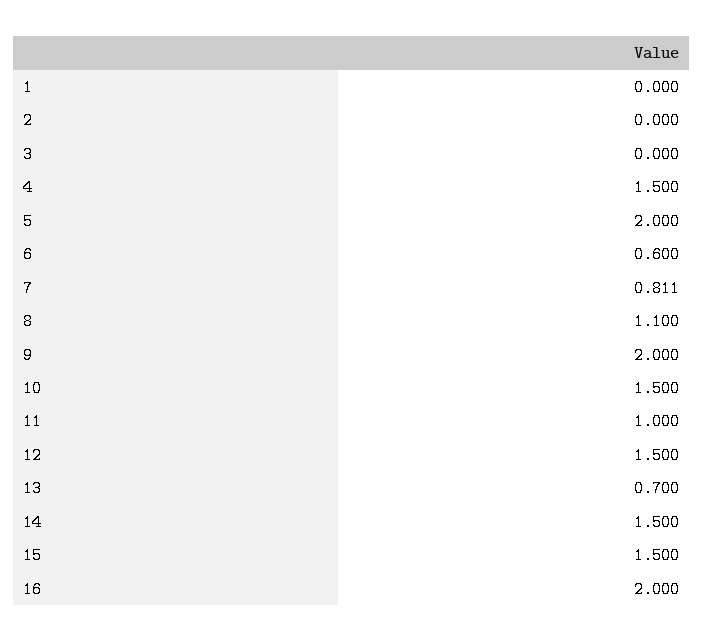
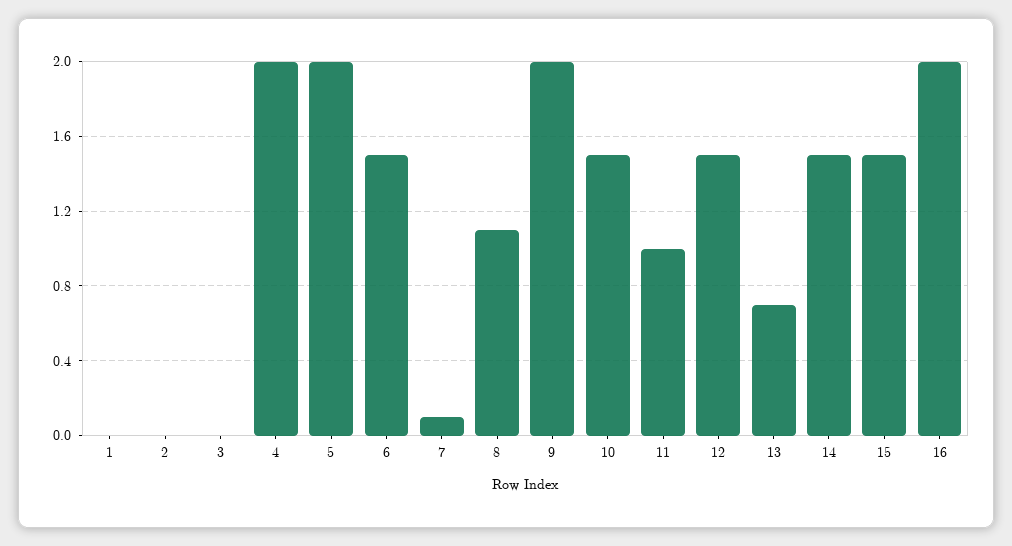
  {
    "1": 0,
    "2": 0,
    "3": 0,
-   "4": 1.5,
+   "4": 2,
    "5": 2,
-   "6": 0.6,
+   "6": 1.5,
-   "7": 0.811,
+   "7": 0.1,
    "8": 1.1,
    "9": 2,
    "10": 1.5,
    "11": 1,
    "12": 1.5,
    "13": 0.7,
    "14": 1.5,
    "15": 1.5,
    "16": 2
  }

